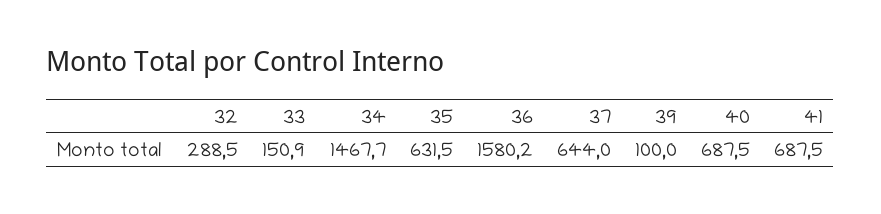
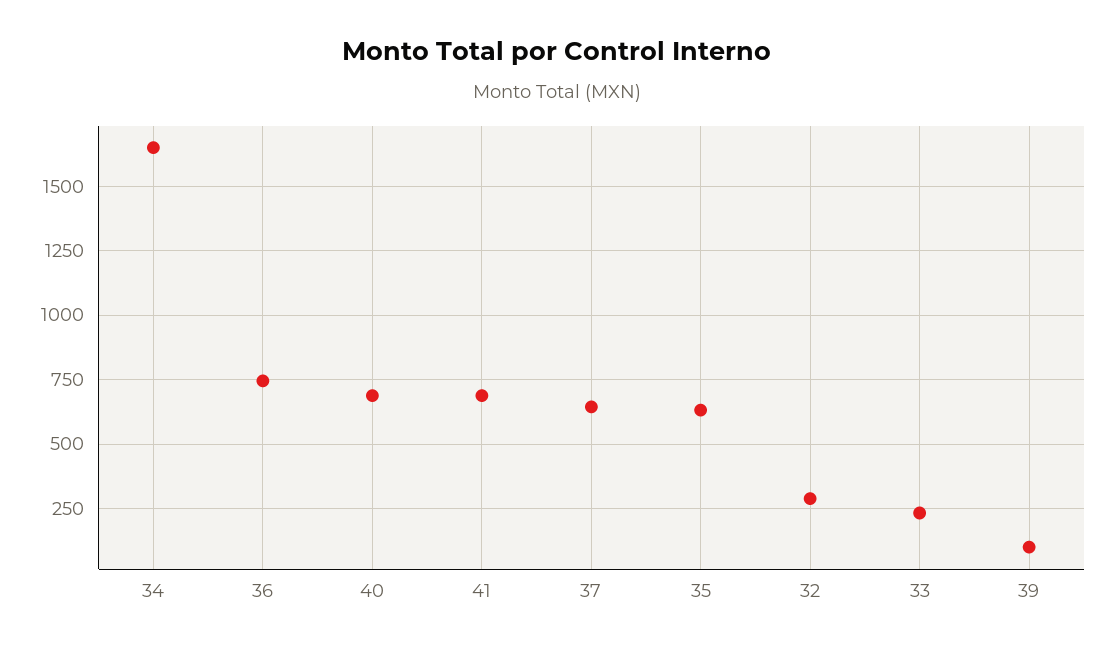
  {
    "32": 288.5,
-   "33": 150.9,
+   "33": 225,
-   "34": 1467.7,
+   "34": 1650,
    "35": 631.5,
-   "36": 1580.2,
+   "36": 750,
    "37": 644,
    "39": 100,
    "40": 687.5,
    "41": 687.5
  }

